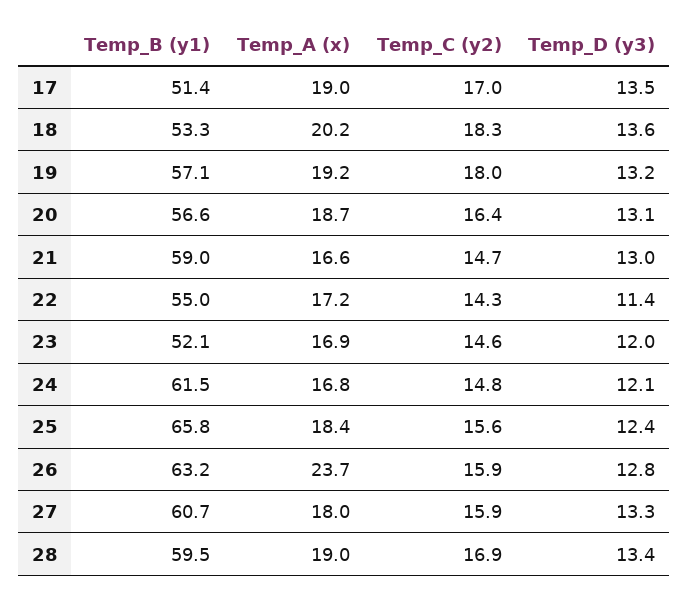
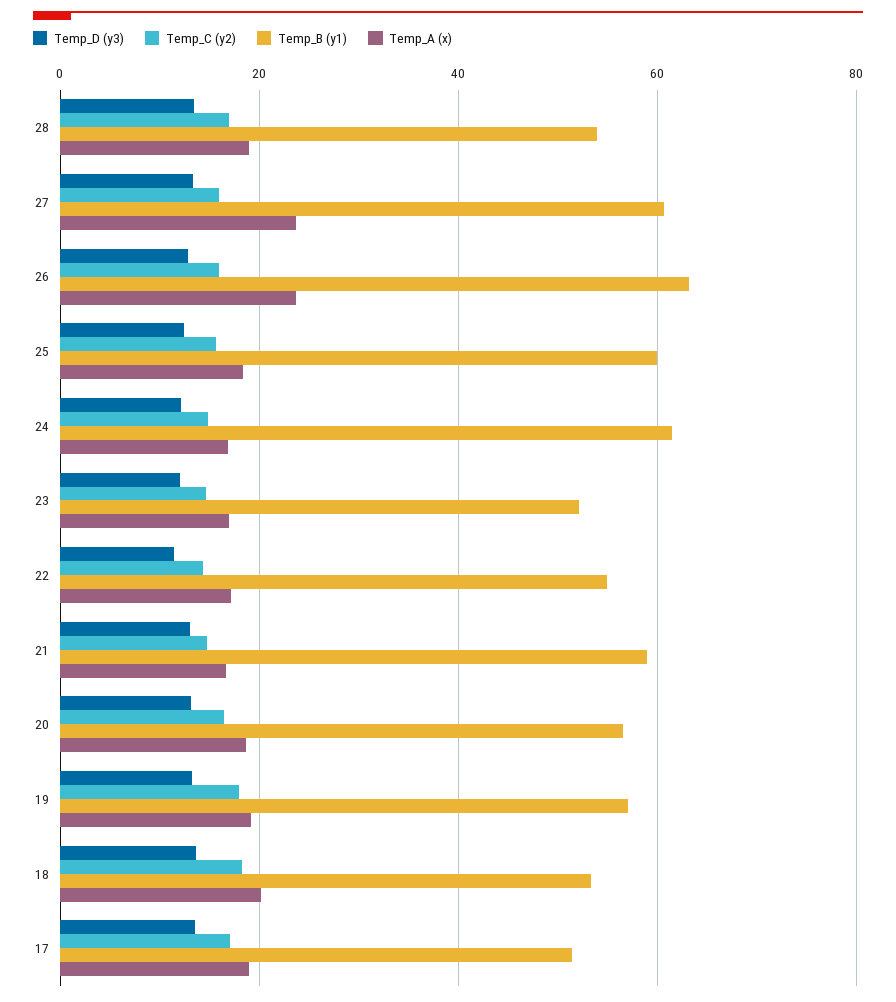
  {
    "Temp_B (y1)": {
      "17": 51.4,
      "18": 53.3,
      "19": 57.1,
      "20": 56.6,
      "21": 59,
      "22": 55,
      "23": 52.1,
      "24": 61.5,
-     "25": 65.8,
+     "25": 60,
      "26": 63.2,
      "27": 60.7,
-     "28": 59.5
+     "28": 54
    },
    "Temp_A (x)": {
      "17": 19,
      "18": 20.2,
      "19": 19.2,
      "20": 18.7,
      "21": 16.6,
      "22": 17.2,
      "23": 16.9,
      "24": 16.8,
      "25": 18.4,
      "26": 23.7,
-     "27": 18,
+     "27": 24,
      "28": 19
    },
    "Temp_C (y2)": {
      "17": 17,
      "18": 18.3,
      "19": 18,
      "20": 16.4,
      "21": 14.7,
      "22": 14.3,
      "23": 14.6,
      "24": 14.8,
      "25": 15.6,
      "26": 15.9,
      "27": 15.9,
      "28": 16.9
    },
    "Temp_D (y3)": {
      "17": 13.5,
      "18": 13.6,
      "19": 13.2,
      "20": 13.1,
      "21": 13,
      "22": 11.4,
      "23": 12,
      "24": 12.1,
      "25": 12.4,
      "26": 12.8,
      "27": 13.3,
      "28": 13.4
    }
  }

